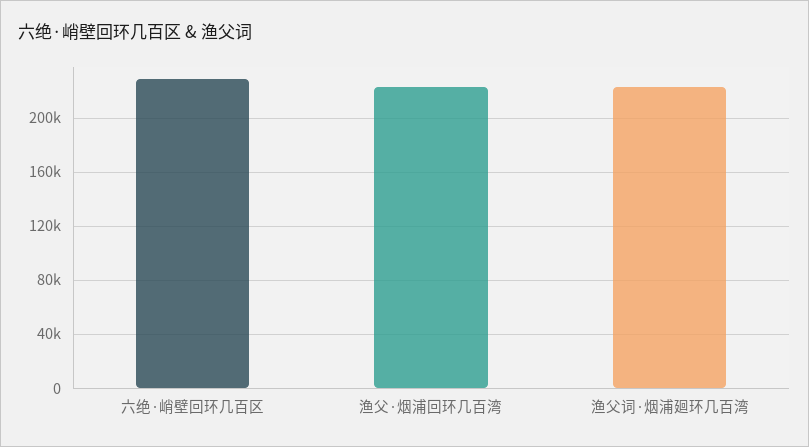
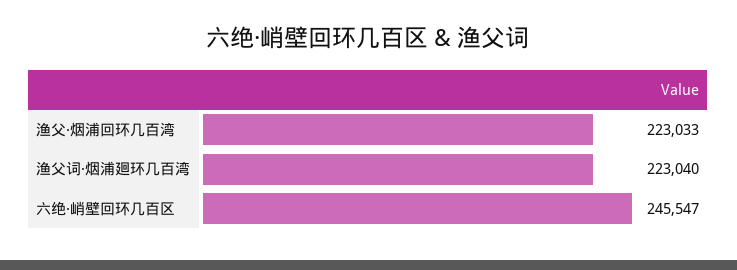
  {
-   "六绝·峭壁回环几百区": 230000,
+   "六绝·峭壁回环几百区": 245547,
    "渔父·烟浦回环几百湾": 223033,
    "渔父词·烟浦廻环几百湾": 223040
  }

